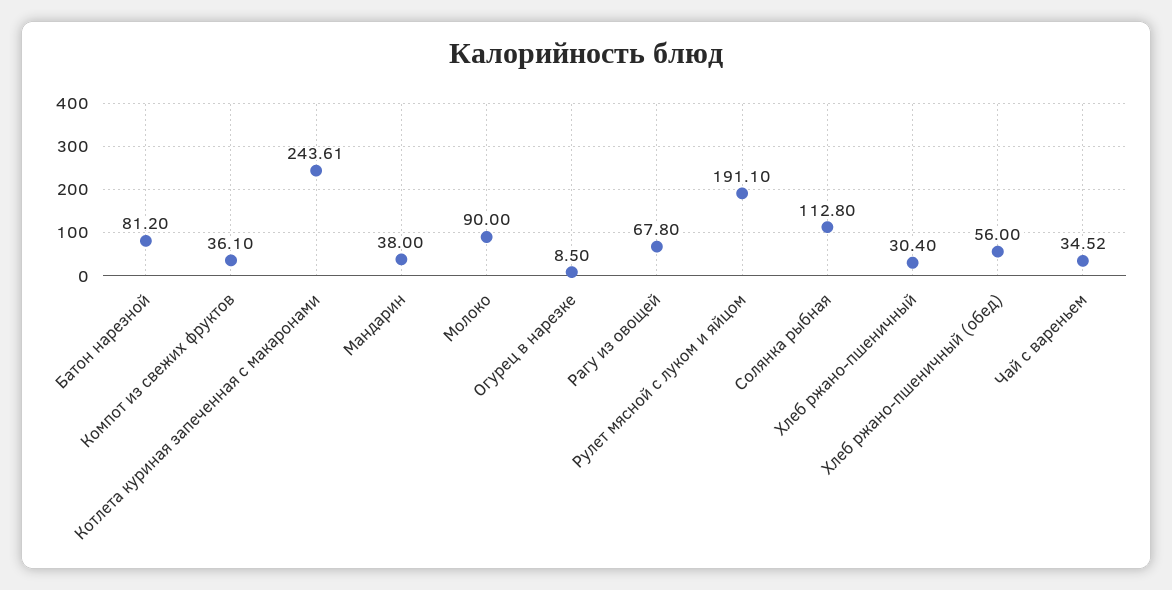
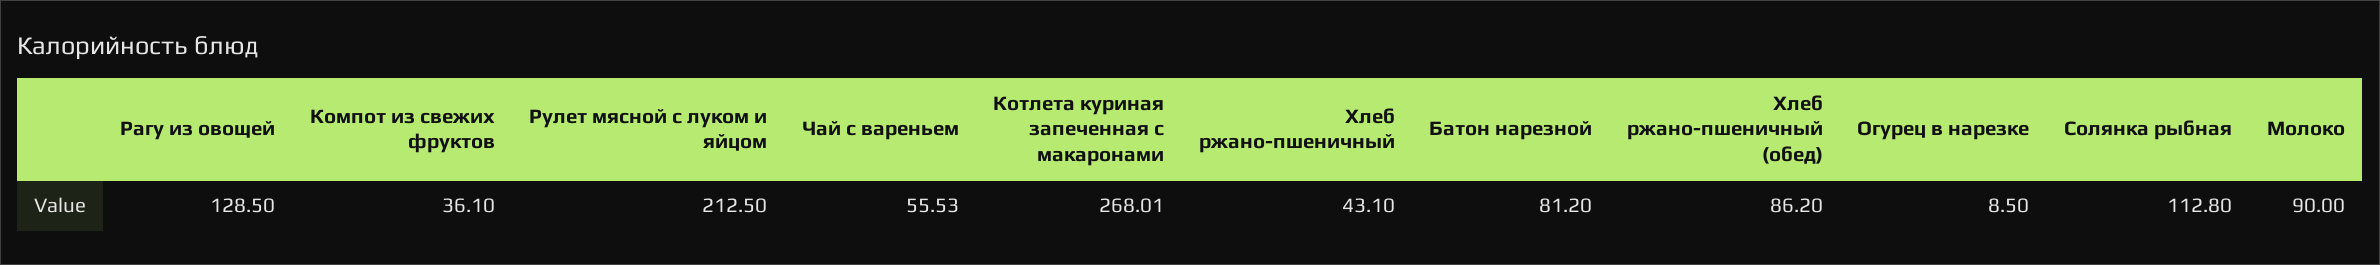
  {
    "Батон нарезной": 81.2,
    "Компот из свежих фруктов": 36.1,
-   "Котлета куриная запеченная с макаронами": 243.61,
+   "Котлета куриная запеченная с макаронами": 268.01,
-   "Мандарин": 38,
    "Молоко": 90,
    "Огурец в нарезке": 8.5,
-   "Рагу из овощей": 67.8,
+   "Рагу из овощей": 128.5,
-   "Рулет мясной с луком и яйцом": 191.1,
+   "Рулет мясной с луком и яйцом": 212.5,
    "Солянка рыбная": 112.8,
-   "Хлеб ржано-пшеничный": 30.4,
+   "Хлеб ржано-пшеничный": 43.1,
-   "Хлеб ржано-пшеничный (обед)": 56,
+   "Хлеб ржано-пшеничный (обед)": 86.2,
-   "Чай с вареньем": 34.52
+   "Чай с вареньем": 55.53
  }

